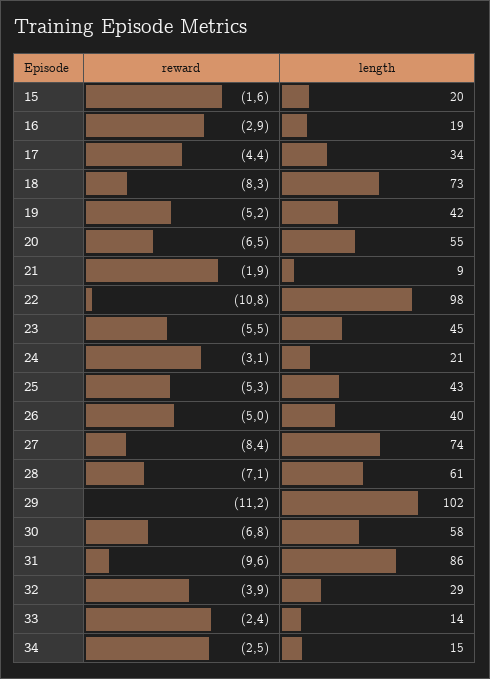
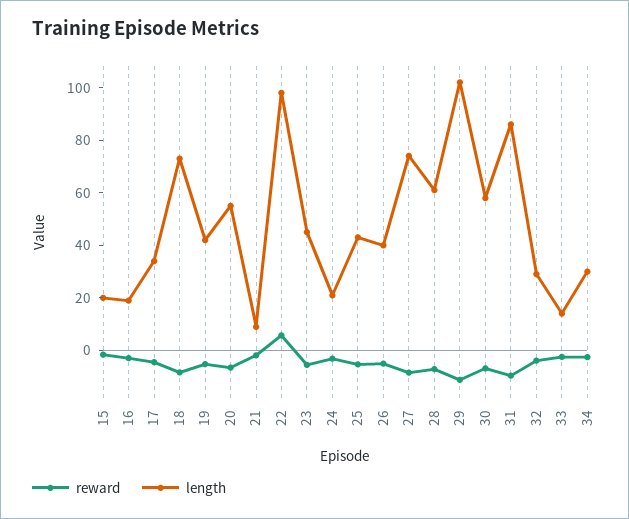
  {
    "reward": {
      "15": -1.6,
      "16": -2.9,
      "17": -4.4,
      "18": -8.3,
      "19": -5.2,
      "20": -6.5,
      "21": -1.9,
-     "22": -10.8,
+     "22": 5,
      "23": -5.5,
      "24": -3.1,
      "25": -5.3,
      "26": -5,
      "27": -8.4,
      "28": -7.1,
      "29": -11.2,
      "30": -6.8,
      "31": -9.6,
      "32": -3.9,
      "33": -2.4,
      "34": -2.5
    },
    "length": {
      "15": 20,
      "16": 19,
      "17": 34,
      "18": 73,
      "19": 42,
      "20": 55,
      "21": 9,
      "22": 98,
      "23": 45,
      "24": 21,
      "25": 43,
      "26": 40,
      "27": 74,
      "28": 61,
      "29": 102,
      "30": 58,
      "31": 86,
      "32": 29,
      "33": 14,
-     "34": 15
+     "34": 30
    }
  }

